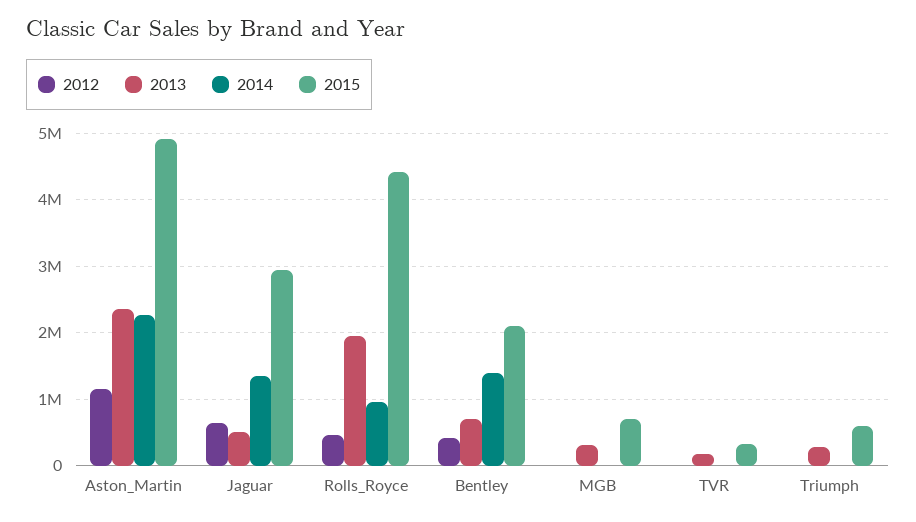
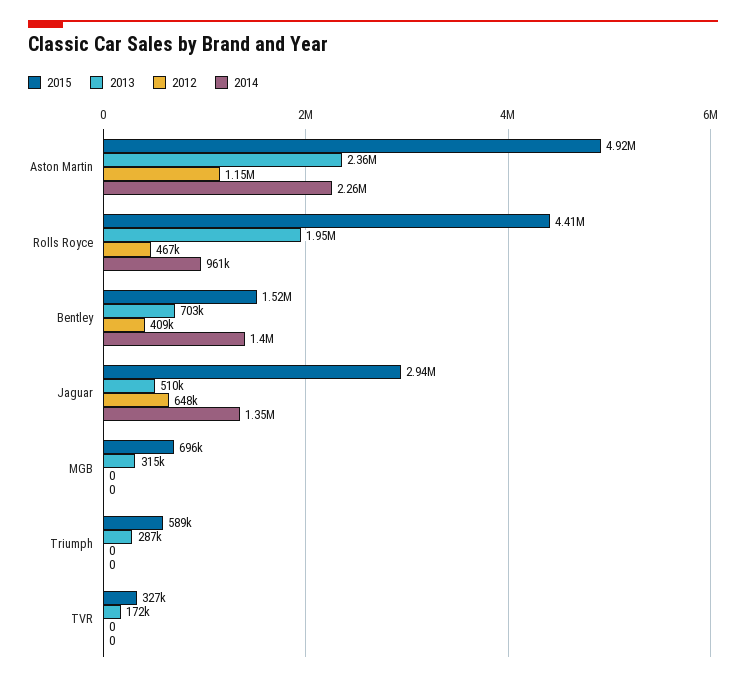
  {
    "2012": {
      "Aston_Martin": 1150000,
      "Jaguar": 648000,
      "Rolls_Royce": 467000,
      "Bentley": 409000,
      "MGB": 0,
      "TVR": 0,
      "Triumph": 0
    },
    "2013": {
      "Aston_Martin": 2360000,
      "Jaguar": 510000,
      "Rolls_Royce": 1950000,
      "Bentley": 703000,
      "MGB": 315000,
      "TVR": 172000,
      "Triumph": 287000
    },
    "2014": {
      "Aston_Martin": 2260000,
      "Jaguar": 1350000,
      "Rolls_Royce": 961000,
      "Bentley": 1400000,
      "MGB": 0,
      "TVR": 0,
      "Triumph": 0
    },
    "2015": {
      "Aston_Martin": 4920000,
      "Jaguar": 2940000,
      "Rolls_Royce": 4410000,
-     "Bentley": 2100000,
+     "Bentley": 1520000,
      "MGB": 696000,
      "TVR": 327000,
      "Triumph": 589000
    }
  }

